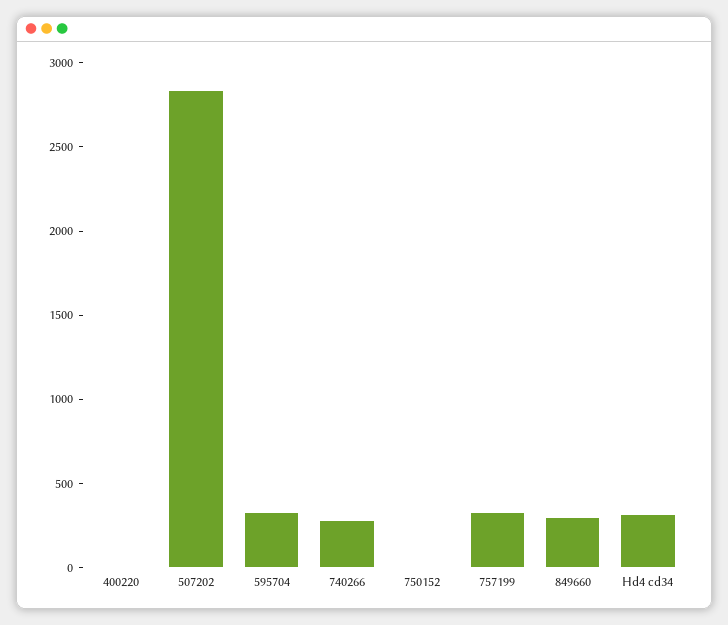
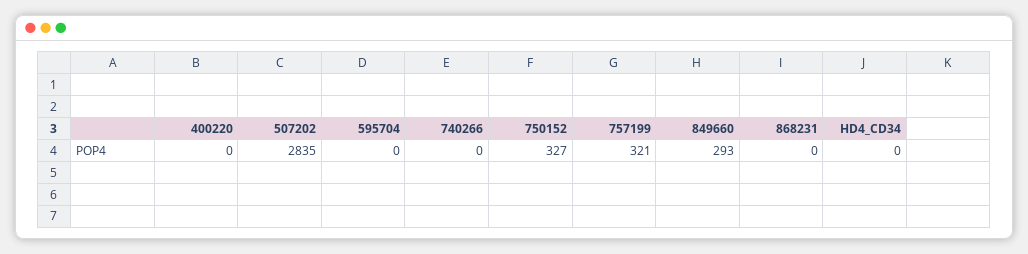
  {
    "400220": 0,
    "507202": 2835,
-   "595704": 300,
+   "595704": 0,
-   "740266": 300,
+   "740266": 0,
-   "750152": 0,
+   "750152": 327,
    "757199": 321,
    "849660": 293,
-   "Hd4 cd34": 300
+   "Hd4 cd34": 0,
+   "868231": 0
  }

